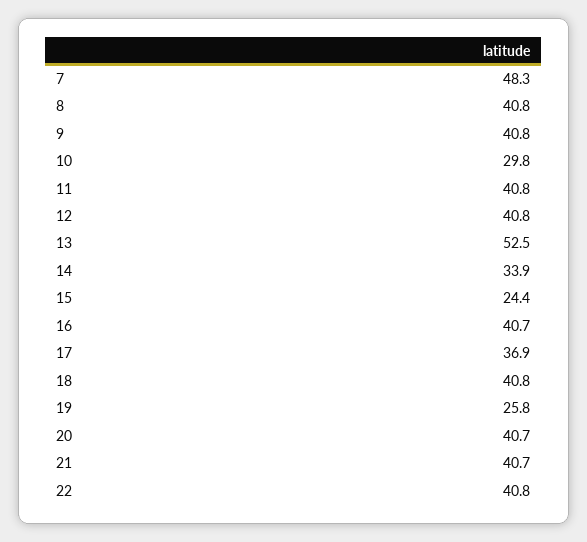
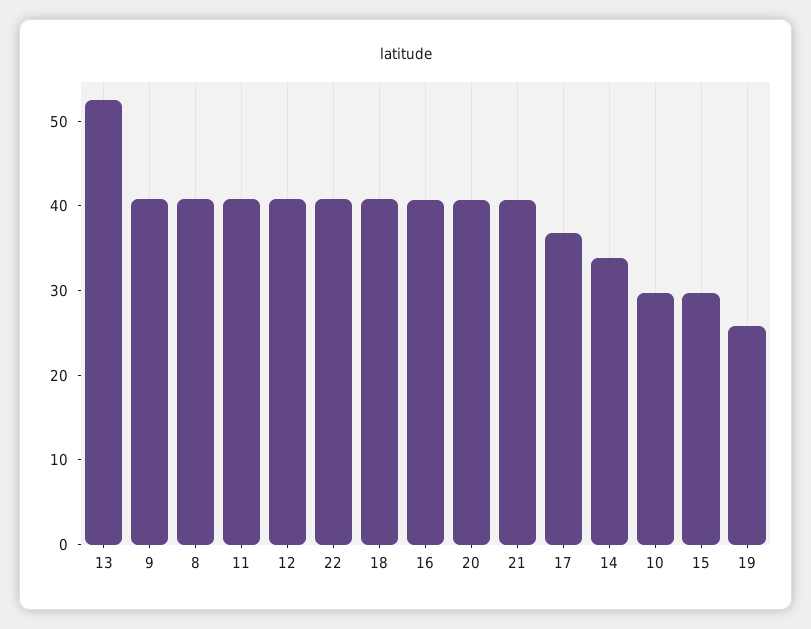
  {
-   "7": 48.3,
    "8": 40.8,
    "9": 40.8,
    "10": 29.8,
    "11": 40.8,
    "12": 40.8,
    "13": 52.5,
    "14": 33.9,
-   "15": 24.4,
+   "15": 30,
    "16": 40.7,
    "17": 36.9,
    "18": 40.8,
    "19": 25.8,
    "20": 40.7,
    "21": 40.7,
    "22": 40.8
  }

